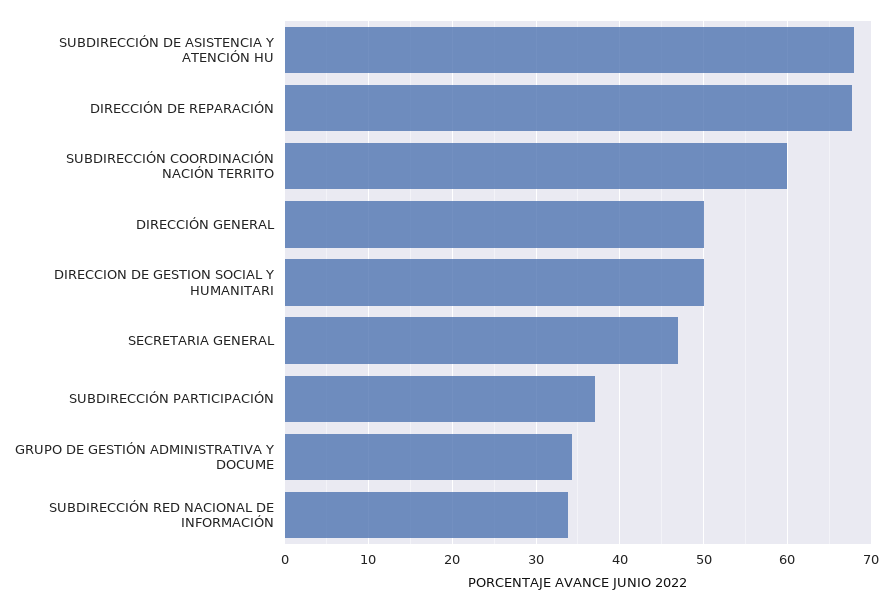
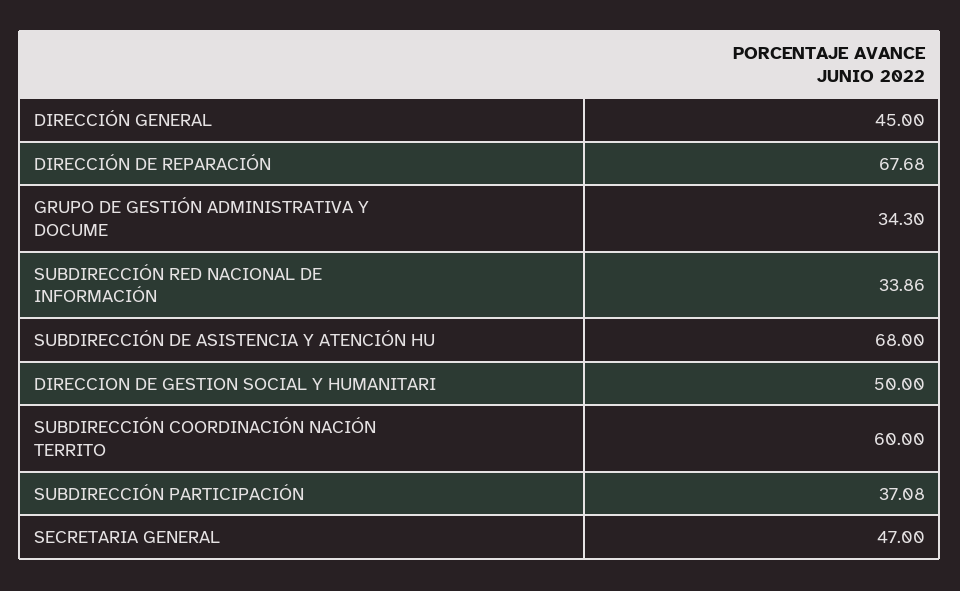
  {
    "SUBDIRECCIÓN DE ASISTENCIA Y ATENCIÓN HU": 68,
    "DIRECCIÓN DE REPARACIÓN": 67.68,
    "SUBDIRECCIÓN COORDINACIÓN NACIÓN TERRITO": 60,
-   "DIRECCIÓN GENERAL": 50,
+   "DIRECCIÓN GENERAL": 45,
    "DIRECCION DE GESTION SOCIAL Y HUMANITARI": 50,
    "SECRETARIA GENERAL": 47,
    "SUBDIRECCIÓN PARTICIPACIÓN": 37.08,
    "GRUPO DE GESTIÓN ADMINISTRATIVA Y DOCUME": 34.3,
    "SUBDIRECCIÓN RED NACIONAL DE INFORMACIÓN": 33.86
  }

